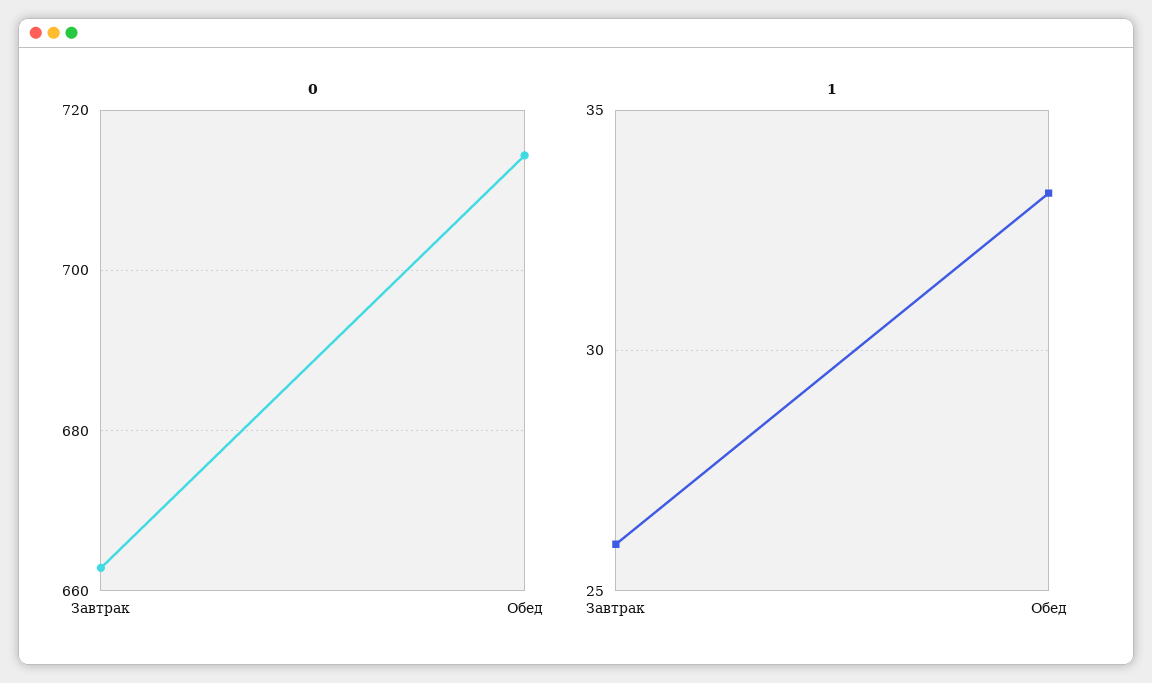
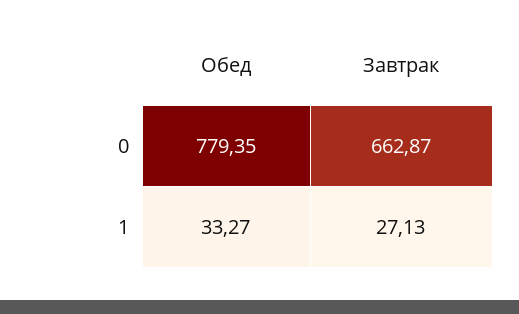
  {
    "0": {
      "Завтрак": 662.87,
-     "Обед": 714
+     "Обед": 779.35
    },
    "1": {
-     "Завтрак": 26,
+     "Завтрак": 27.13,
      "Обед": 33.27
    }
  }

